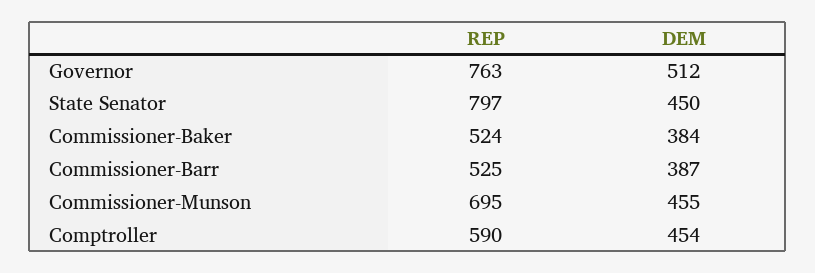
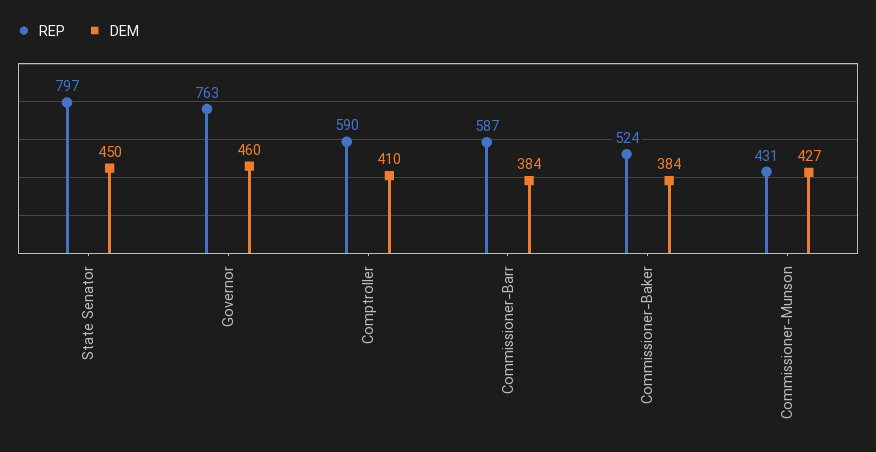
  {
    "REP": {
      "Governor": 763,
      "State Senator": 797,
      "Commissioner-Baker": 524,
-     "Commissioner-Barr": 525,
+     "Commissioner-Barr": 587,
-     "Commissioner-Munson": 695,
+     "Commissioner-Munson": 431,
      "Comptroller": 590
    },
    "DEM": {
-     "Governor": 512,
+     "Governor": 460,
      "State Senator": 450,
      "Commissioner-Baker": 384,
-     "Commissioner-Barr": 387,
+     "Commissioner-Barr": 384,
-     "Commissioner-Munson": 455,
+     "Commissioner-Munson": 427,
-     "Comptroller": 454
+     "Comptroller": 410
    }
  }

